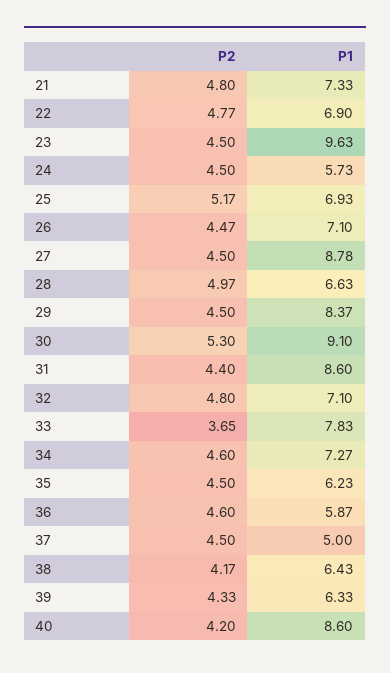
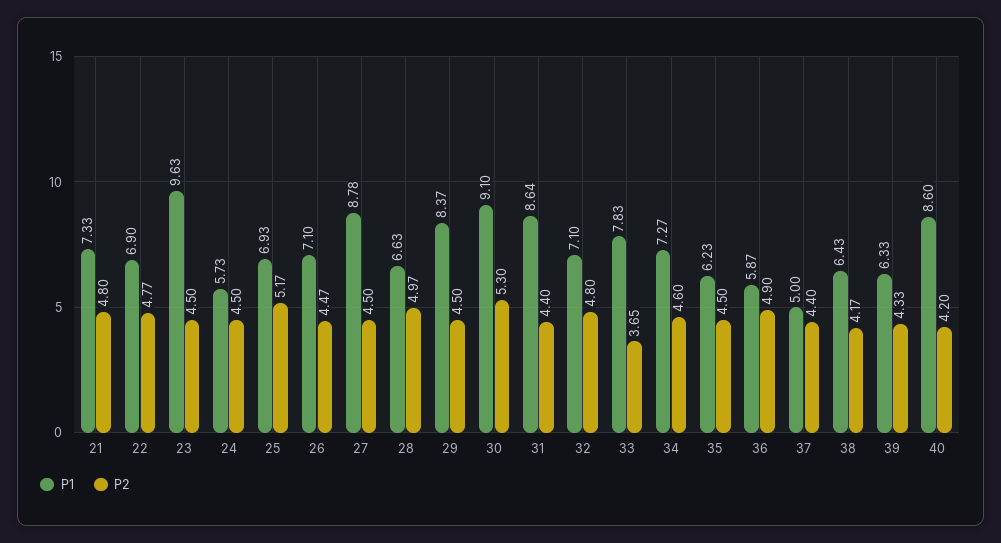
  {
    "P2": {
      "21": 4.8,
      "22": 4.77,
      "23": 4.5,
      "24": 4.5,
      "25": 5.17,
      "26": 4.47,
      "27": 4.5,
      "28": 4.97,
      "29": 4.5,
      "30": 5.3,
      "31": 4.4,
      "32": 4.8,
      "33": 3.65,
      "34": 4.6,
      "35": 4.5,
-     "36": 4.6,
+     "36": 4.9,
-     "37": 4.5,
+     "37": 4.4,
      "38": 4.17,
      "39": 4.33,
      "40": 4.2
    },
    "P1": {
      "21": 7.33,
      "22": 6.9,
      "23": 9.63,
      "24": 5.73,
      "25": 6.93,
      "26": 7.1,
      "27": 8.78,
      "28": 6.63,
      "29": 8.37,
      "30": 9.1,
-     "31": 8.6,
+     "31": 8.64,
      "32": 7.1,
      "33": 7.83,
      "34": 7.27,
      "35": 6.23,
      "36": 5.87,
      "37": 5,
      "38": 6.43,
      "39": 6.33,
      "40": 8.6
    }
  }

